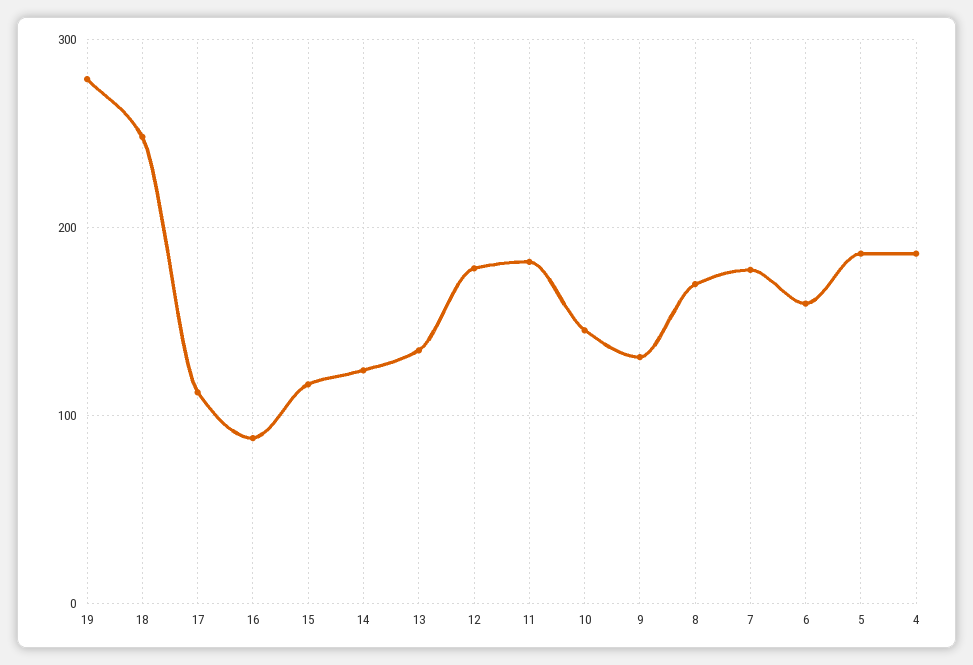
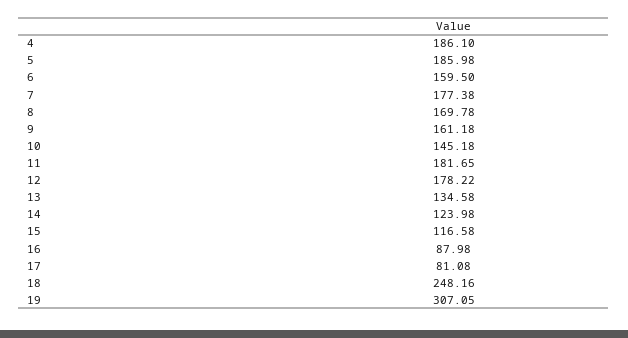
  {
-   "19": 280,
+   "19": 307.05,
    "18": 248.16,
-   "17": 110,
+   "17": 81.08,
    "16": 87.98,
    "15": 116.58,
    "14": 123.98,
    "13": 134.58,
    "12": 178.22,
    "11": 181.65,
    "10": 145.18,
-   "9": 130,
+   "9": 161.18,
    "8": 169.78,
    "7": 177.38,
    "6": 159.5,
    "5": 185.98,
    "4": 186.1
  }

